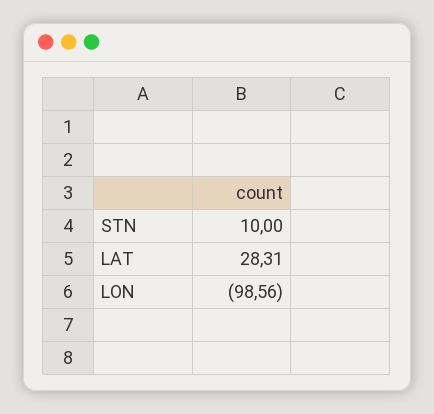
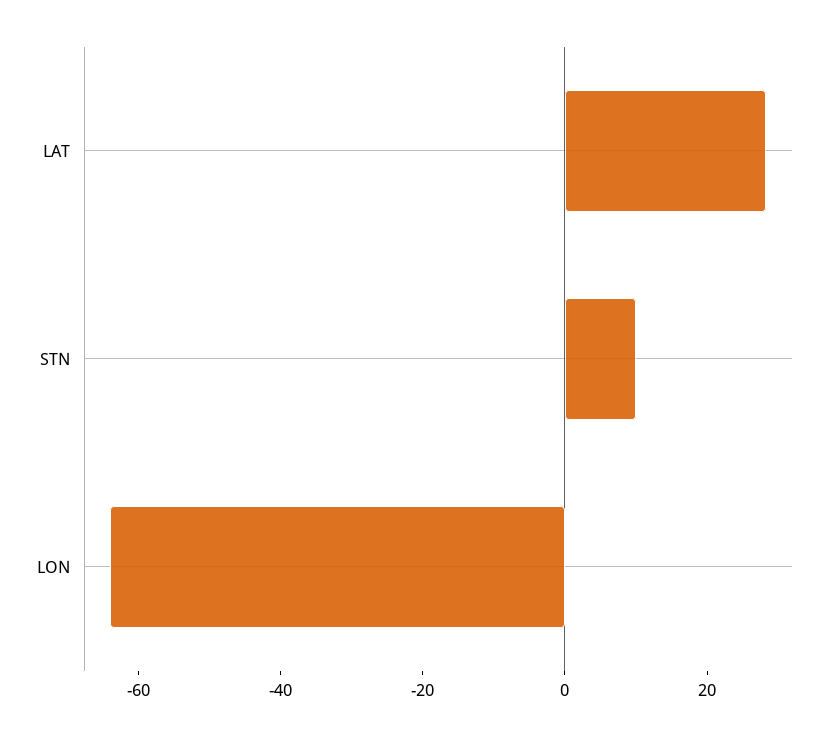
  {
    "STN": 10,
    "LAT": 28.31,
-   "LON": -98.56
+   "LON": -65
  }

